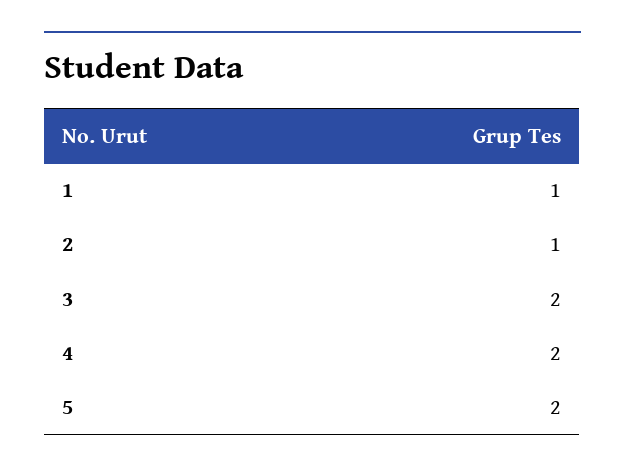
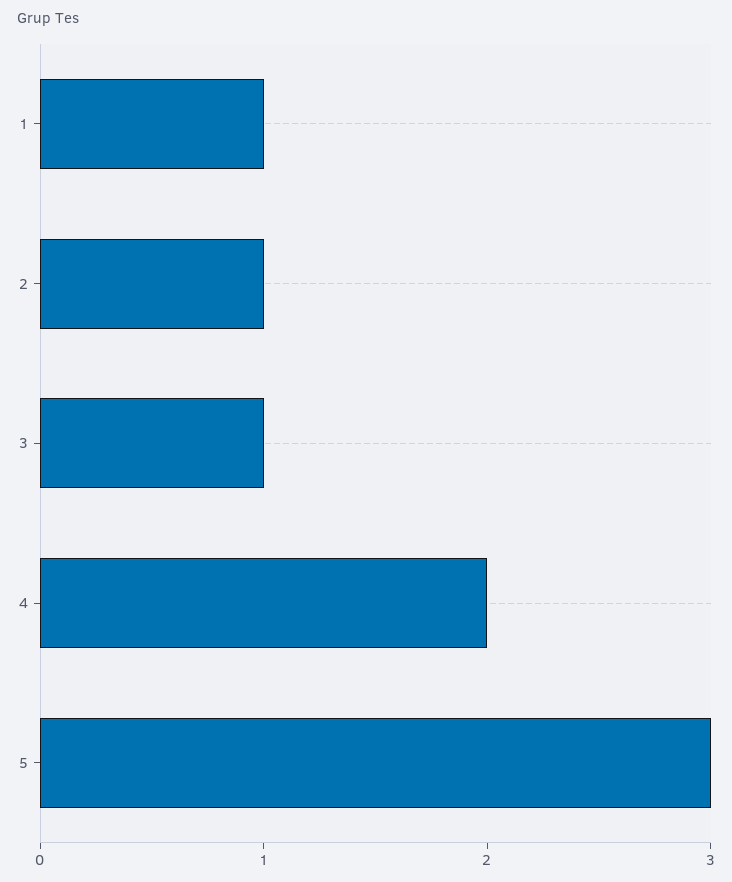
  {
    "1": 1,
    "2": 1,
-   "3": 2,
+   "3": 1,
    "4": 2,
-   "5": 2
+   "5": 3
  }

